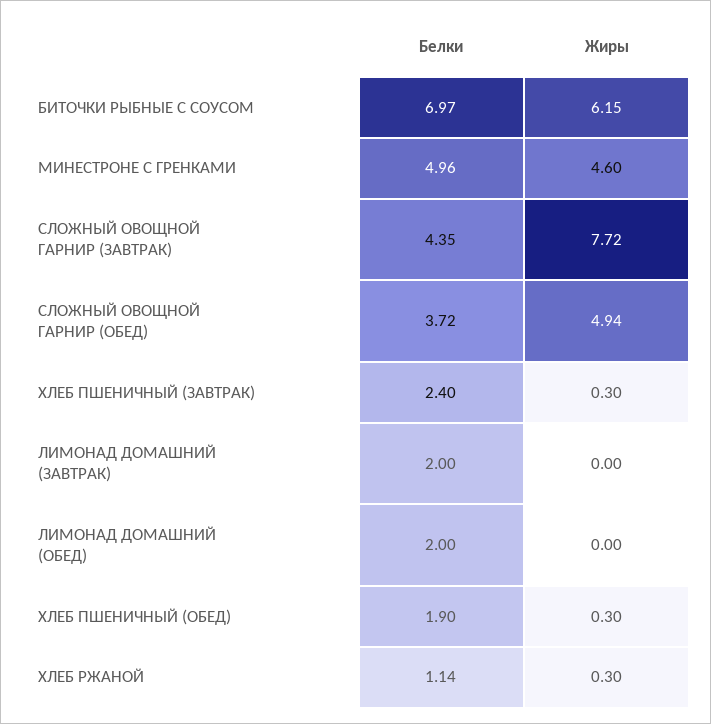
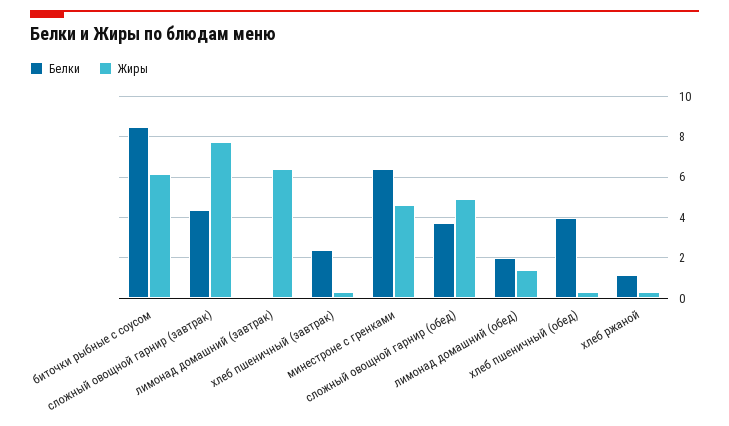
  {
    "Белки": {
-     "БИТОЧКИ РЫБНЫЕ С СОУСОМ": 6.97,
+     "БИТОЧКИ РЫБНЫЕ С СОУСОМ": 8.5,
-     "МИНЕСТРОНЕ С ГРЕНКАМИ": 4.96,
+     "МИНЕСТРОНЕ С ГРЕНКАМИ": 6.5,
      "СЛОЖНЫЙ ОВОЩНОЙ ГАРНИР (ЗАВТРАК)": 4.35,
      "СЛОЖНЫЙ ОВОЩНОЙ ГАРНИР (ОБЕД)": 3.72,
      "ХЛЕБ ПШЕНИЧНЫЙ (ЗАВТРАК)": 2.4,
-     "ЛИМОНАД ДОМАШНИЙ (ЗАВТРАК)": 2,
+     "ЛИМОНАД ДОМАШНИЙ (ЗАВТРАК)": 0,
      "ЛИМОНАД ДОМАШНИЙ (ОБЕД)": 2,
-     "ХЛЕБ ПШЕНИЧНЫЙ (ОБЕД)": 1.9,
+     "ХЛЕБ ПШЕНИЧНЫЙ (ОБЕД)": 4,
      "ХЛЕБ РЖАНОЙ": 1.14
    },
    "Жиры": {
      "БИТОЧКИ РЫБНЫЕ С СОУСОМ": 6.15,
      "МИНЕСТРОНЕ С ГРЕНКАМИ": 4.6,
      "СЛОЖНЫЙ ОВОЩНОЙ ГАРНИР (ЗАВТРАК)": 7.72,
      "СЛОЖНЫЙ ОВОЩНОЙ ГАРНИР (ОБЕД)": 4.94,
      "ХЛЕБ ПШЕНИЧНЫЙ (ЗАВТРАК)": 0.3,
-     "ЛИМОНАД ДОМАШНИЙ (ЗАВТРАК)": 0,
+     "ЛИМОНАД ДОМАШНИЙ (ЗАВТРАК)": 6.5,
-     "ЛИМОНАД ДОМАШНИЙ (ОБЕД)": 0,
+     "ЛИМОНАД ДОМАШНИЙ (ОБЕД)": 1.5,
      "ХЛЕБ ПШЕНИЧНЫЙ (ОБЕД)": 0.3,
      "ХЛЕБ РЖАНОЙ": 0.3
    }
  }

